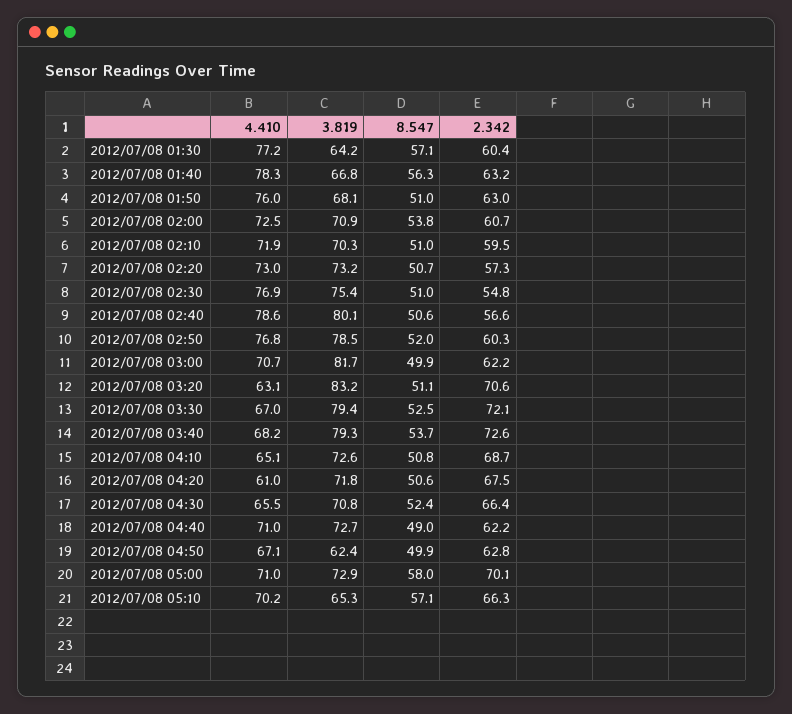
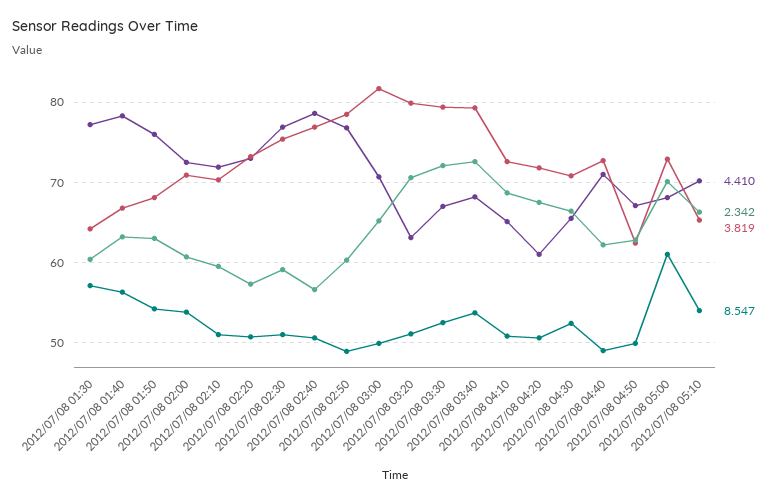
  {
    "4.410": {
      "2012/07/08 01:30": 77.2,
      "2012/07/08 01:40": 78.3,
      "2012/07/08 01:50": 76,
      "2012/07/08 02:00": 72.5,
      "2012/07/08 02:10": 71.9,
      "2012/07/08 02:20": 73,
      "2012/07/08 02:30": 76.9,
      "2012/07/08 02:40": 78.6,
      "2012/07/08 02:50": 76.8,
      "2012/07/08 03:00": 70.7,
      "2012/07/08 03:20": 63.1,
      "2012/07/08 03:30": 67,
      "2012/07/08 03:40": 68.2,
      "2012/07/08 04:10": 65.1,
      "2012/07/08 04:20": 61,
      "2012/07/08 04:30": 65.5,
      "2012/07/08 04:40": 71,
      "2012/07/08 04:50": 67.1,
-     "2012/07/08 05:00": 71,
+     "2012/07/08 05:00": 68,
      "2012/07/08 05:10": 70.2
    },
    "3.819": {
      "2012/07/08 01:30": 64.2,
      "2012/07/08 01:40": 66.8,
      "2012/07/08 01:50": 68.1,
      "2012/07/08 02:00": 70.9,
      "2012/07/08 02:10": 70.3,
      "2012/07/08 02:20": 73.2,
      "2012/07/08 02:30": 75.4,
-     "2012/07/08 02:40": 80.1,
+     "2012/07/08 02:40": 77,
      "2012/07/08 02:50": 78.5,
      "2012/07/08 03:00": 81.7,
-     "2012/07/08 03:20": 83.2,
+     "2012/07/08 03:20": 80,
      "2012/07/08 03:30": 79.4,
      "2012/07/08 03:40": 79.3,
      "2012/07/08 04:10": 72.6,
      "2012/07/08 04:20": 71.8,
      "2012/07/08 04:30": 70.8,
      "2012/07/08 04:40": 72.7,
      "2012/07/08 04:50": 62.4,
      "2012/07/08 05:00": 72.9,
      "2012/07/08 05:10": 65.3
    },
    "8.547": {
      "2012/07/08 01:30": 57.1,
      "2012/07/08 01:40": 56.3,
-     "2012/07/08 01:50": 51,
+     "2012/07/08 01:50": 54,
      "2012/07/08 02:00": 53.8,
      "2012/07/08 02:10": 51,
      "2012/07/08 02:20": 50.7,
      "2012/07/08 02:30": 51,
      "2012/07/08 02:40": 50.6,
-     "2012/07/08 02:50": 52,
+     "2012/07/08 02:50": 49,
      "2012/07/08 03:00": 49.9,
      "2012/07/08 03:20": 51.1,
      "2012/07/08 03:30": 52.5,
      "2012/07/08 03:40": 53.7,
      "2012/07/08 04:10": 50.8,
      "2012/07/08 04:20": 50.6,
      "2012/07/08 04:30": 52.4,
      "2012/07/08 04:40": 49,
      "2012/07/08 04:50": 49.9,
-     "2012/07/08 05:00": 58,
+     "2012/07/08 05:00": 61,
-     "2012/07/08 05:10": 57.1
+     "2012/07/08 05:10": 54
    },
    "2.342": {
      "2012/07/08 01:30": 60.4,
      "2012/07/08 01:40": 63.2,
      "2012/07/08 01:50": 63,
      "2012/07/08 02:00": 60.7,
      "2012/07/08 02:10": 59.5,
      "2012/07/08 02:20": 57.3,
-     "2012/07/08 02:30": 54.8,
+     "2012/07/08 02:30": 59,
      "2012/07/08 02:40": 56.6,
      "2012/07/08 02:50": 60.3,
-     "2012/07/08 03:00": 62.2,
+     "2012/07/08 03:00": 65,
      "2012/07/08 03:20": 70.6,
      "2012/07/08 03:30": 72.1,
      "2012/07/08 03:40": 72.6,
      "2012/07/08 04:10": 68.7,
      "2012/07/08 04:20": 67.5,
      "2012/07/08 04:30": 66.4,
      "2012/07/08 04:40": 62.2,
      "2012/07/08 04:50": 62.8,
      "2012/07/08 05:00": 70.1,
      "2012/07/08 05:10": 66.3
    }
  }

